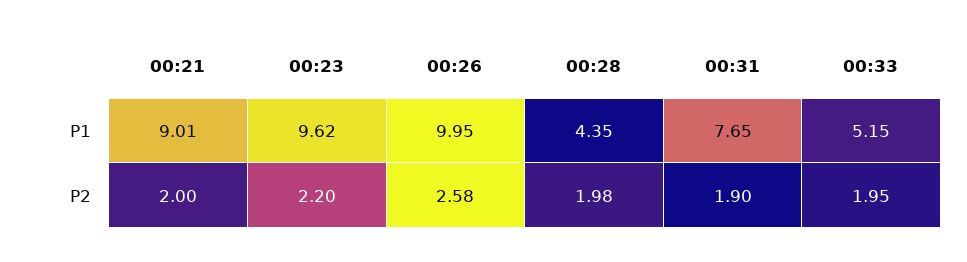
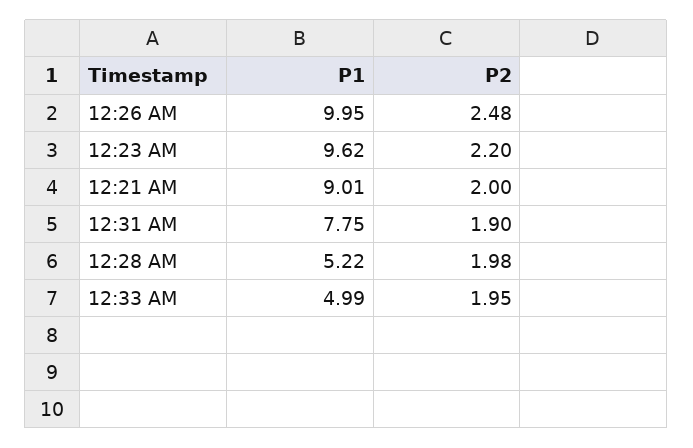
  {
    "00:21": {
      "P1": 9.01,
      "P2": 2
    },
    "00:23": {
      "P1": 9.62,
      "P2": 2.2
    },
    "00:26": {
      "P1": 9.95,
-     "P2": 2.58
+     "P2": 2.48
    },
    "00:28": {
-     "P1": 4.35,
+     "P1": 5.22,
      "P2": 1.98
    },
    "00:31": {
-     "P1": 7.65,
+     "P1": 7.75,
      "P2": 1.9
    },
    "00:33": {
-     "P1": 5.15,
+     "P1": 4.99,
      "P2": 1.95
    }
  }

